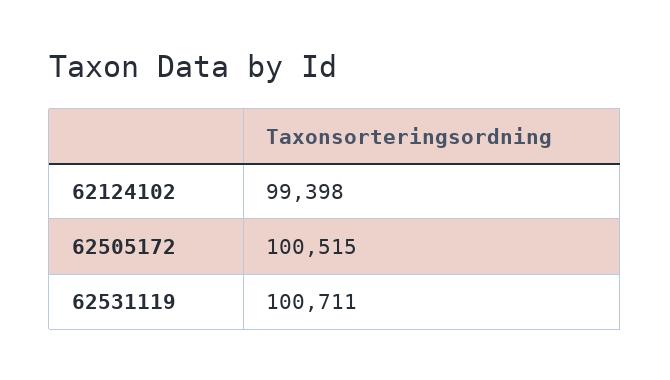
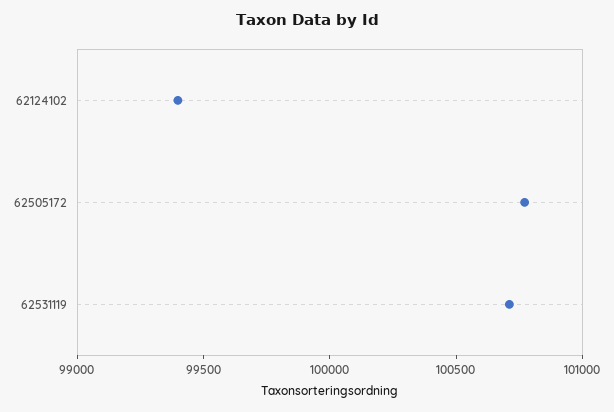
  {
    "62124102": 99398,
-   "62505172": 100515,
+   "62505172": 100800,
    "62531119": 100711
  }

